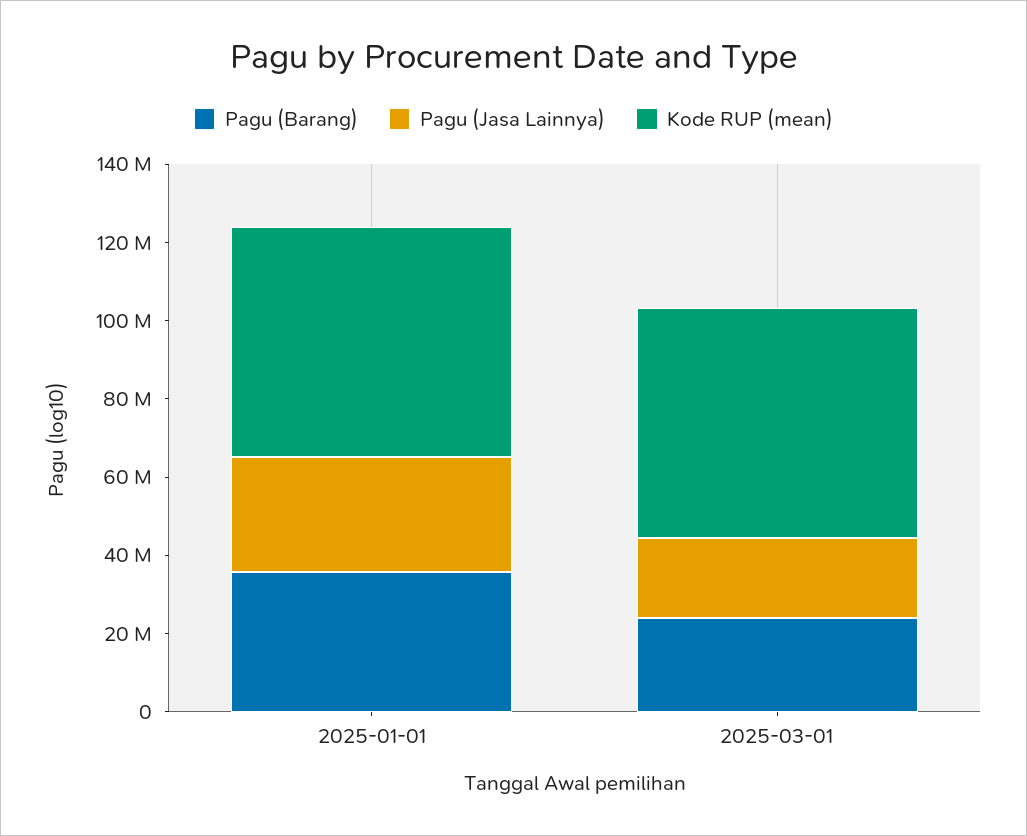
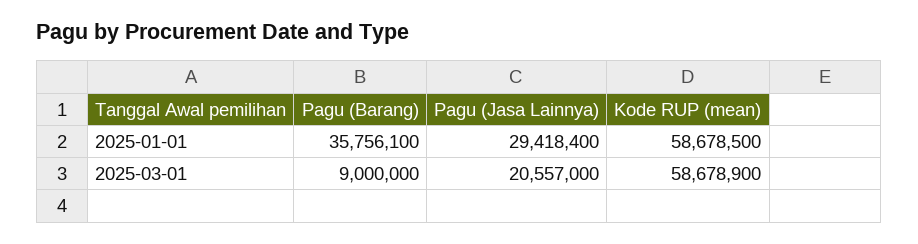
  {
    "Pagu (Barang)": {
      "2025-01-01": 35756100,
-     "2025-03-01": 25000000
+     "2025-03-01": 9000000
    },
    "Pagu (Jasa Lainnya)": {
      "2025-01-01": 29418400,
      "2025-03-01": 20557000
    },
    "Kode RUP (mean)": {
      "2025-01-01": 58678500,
      "2025-03-01": 58678900
    }
  }

